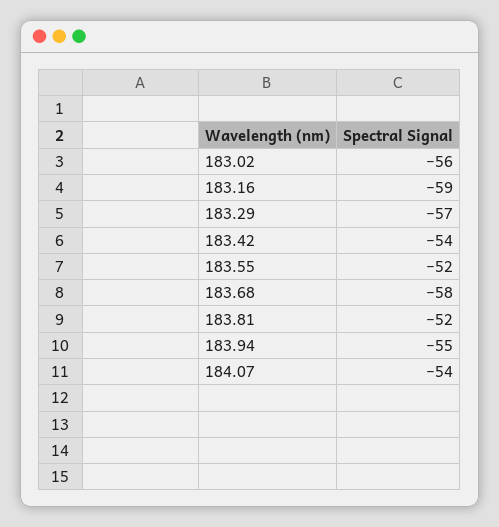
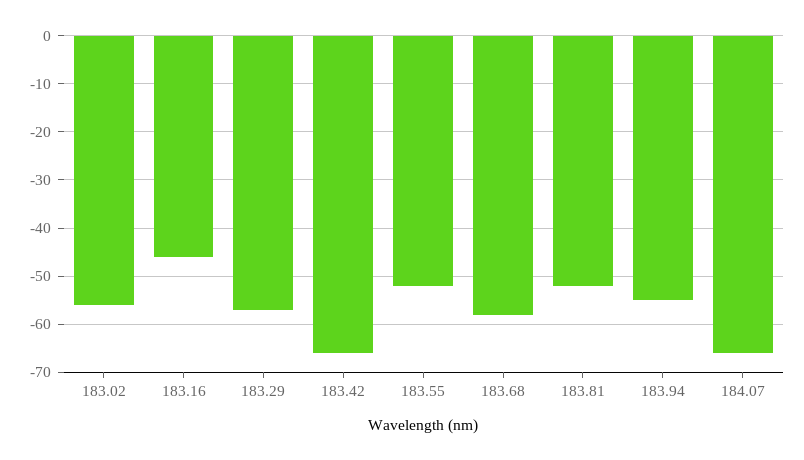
  {
    "183.02": -56,
-   "183.16": -59,
+   "183.16": -45,
    "183.29": -57,
-   "183.42": -54,
+   "183.42": -65,
    "183.55": -52,
    "183.68": -58,
    "183.81": -52,
    "183.94": -55,
-   "184.07": -54
+   "184.07": -65
  }

